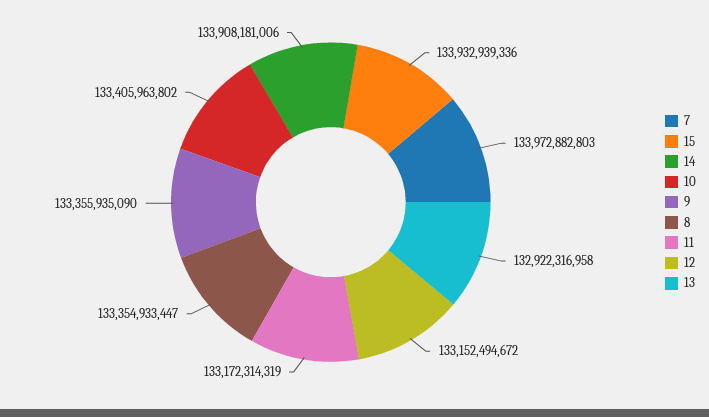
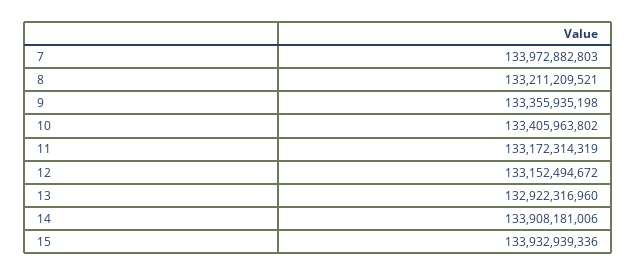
  {
    "7": 133972882803,
    "15": 133932939336,
    "14": 133908181006,
    "10": 133405963802,
-   "9": 133355935090,
+   "9": 133355935198,
-   "8": 133354933447,
+   "8": 133211209521,
    "11": 133172314319,
    "12": 133152494672,
-   "13": 132922316958
+   "13": 132922316960
  }

